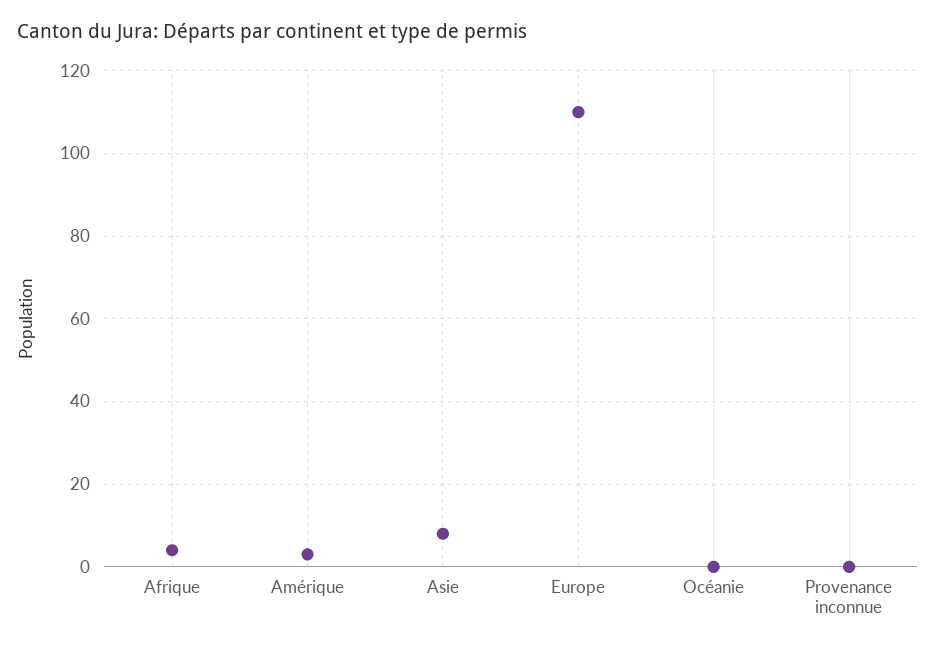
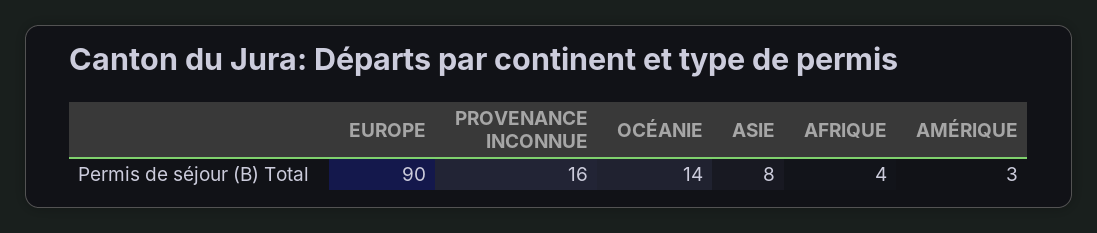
  {
    "Afrique": 4,
    "Amérique": 3,
    "Asie": 8,
-   "Europe": 110,
+   "Europe": 90,
-   "Océanie": 0,
+   "Océanie": 14,
-   "Provenance inconnue": 0
+   "Provenance inconnue": 16
  }

